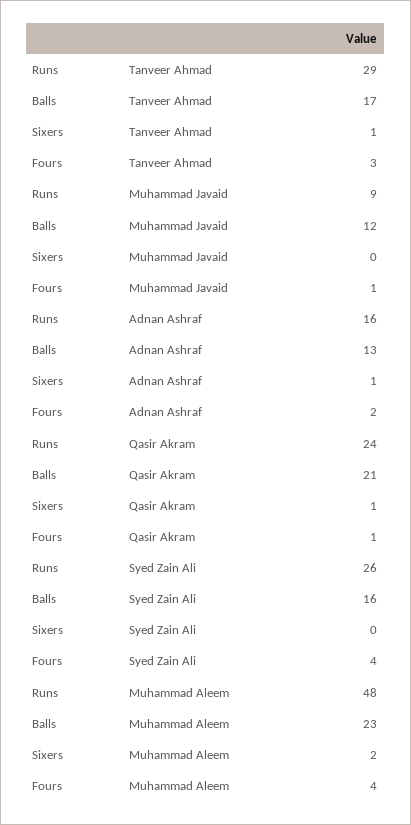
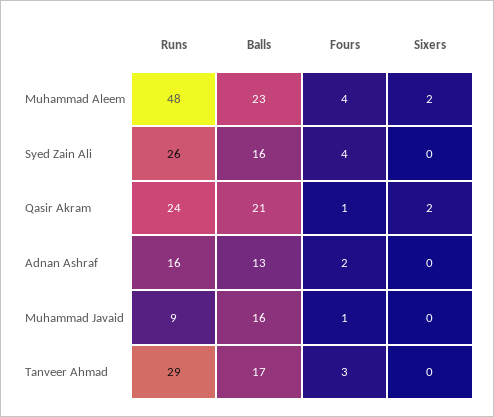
  {
    "Runs": {
      "Tanveer Ahmad": 29,
      "Muhammad Javaid": 9,
      "Adnan Ashraf": 16,
      "Qasir Akram": 24,
      "Syed Zain Ali": 26,
      "Muhammad Aleem": 48
    },
    "Balls": {
      "Tanveer Ahmad": 17,
-     "Muhammad Javaid": 12,
+     "Muhammad Javaid": 16,
      "Adnan Ashraf": 13,
      "Qasir Akram": 21,
      "Syed Zain Ali": 16,
      "Muhammad Aleem": 23
    },
    "Sixers": {
-     "Tanveer Ahmad": 1,
+     "Tanveer Ahmad": 0,
      "Muhammad Javaid": 0,
-     "Adnan Ashraf": 1,
+     "Adnan Ashraf": 0,
-     "Qasir Akram": 1,
+     "Qasir Akram": 2,
      "Syed Zain Ali": 0,
      "Muhammad Aleem": 2
    },
    "Fours": {
      "Tanveer Ahmad": 3,
      "Muhammad Javaid": 1,
      "Adnan Ashraf": 2,
      "Qasir Akram": 1,
      "Syed Zain Ali": 4,
      "Muhammad Aleem": 4
    }
  }

